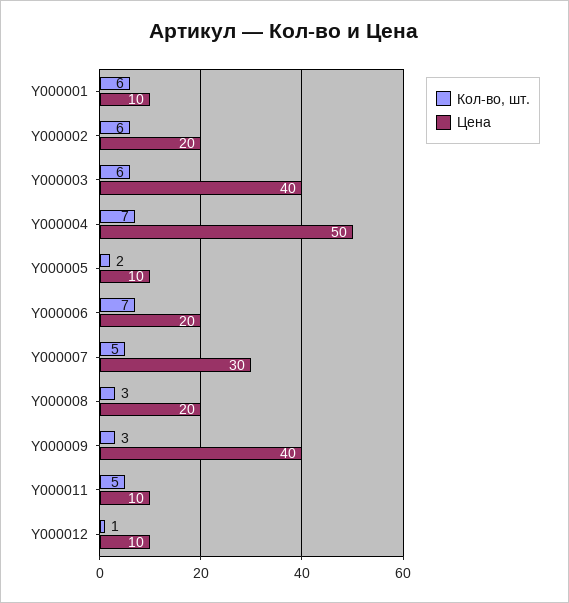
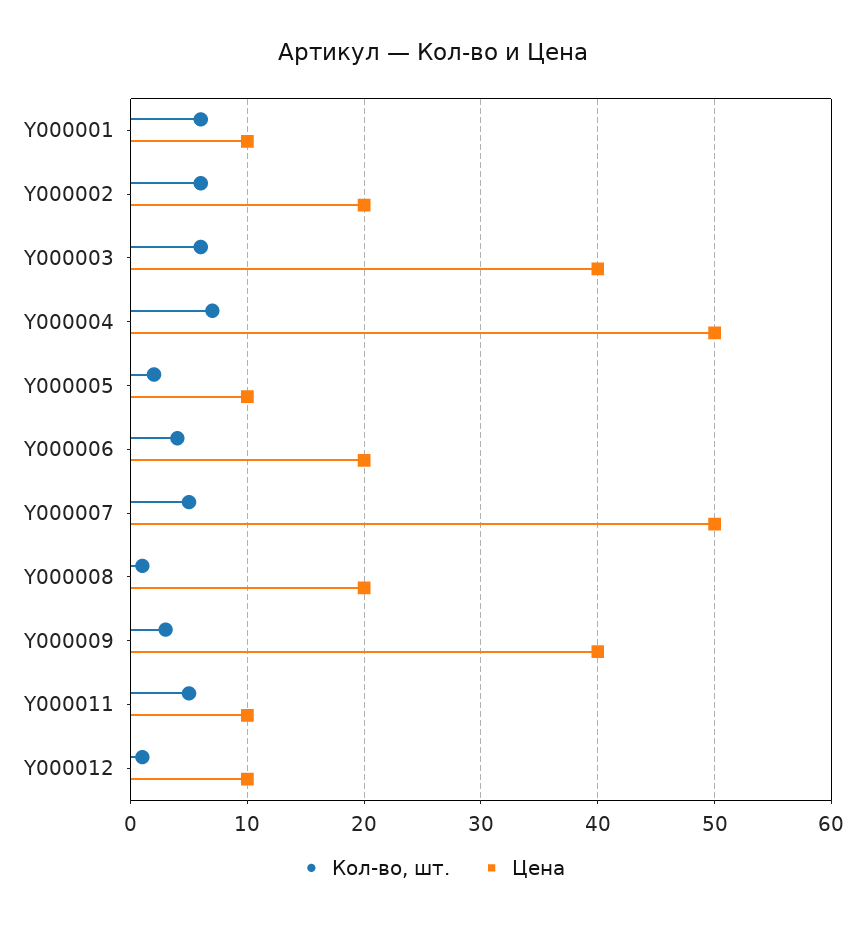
  {
    "Кол-во, шт.": {
      "Y000001": 6,
      "Y000002": 6,
      "Y000003": 6,
      "Y000004": 7,
      "Y000005": 2,
-     "Y000006": 7,
+     "Y000006": 4,
      "Y000007": 5,
-     "Y000008": 3,
+     "Y000008": 1,
      "Y000009": 3,
      "Y000011": 5,
      "Y000012": 1
    },
    "Цена": {
      "Y000001": 10,
      "Y000002": 20,
      "Y000003": 40,
      "Y000004": 50,
      "Y000005": 10,
      "Y000006": 20,
-     "Y000007": 30,
+     "Y000007": 50,
      "Y000008": 20,
      "Y000009": 40,
      "Y000011": 10,
      "Y000012": 10
    }
  }

